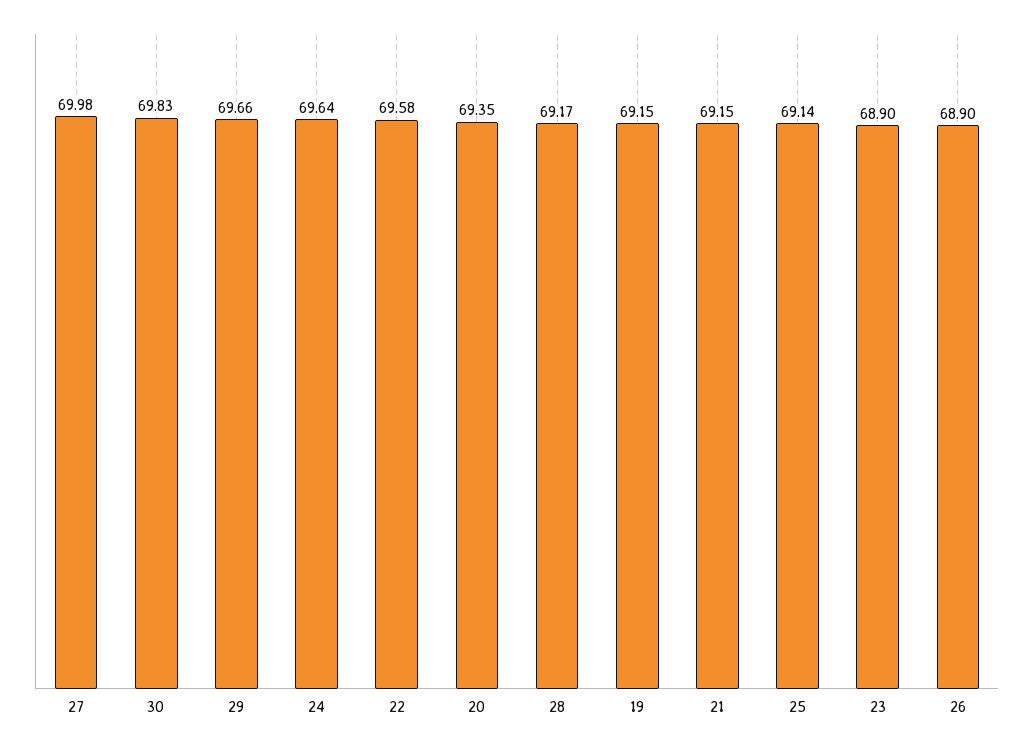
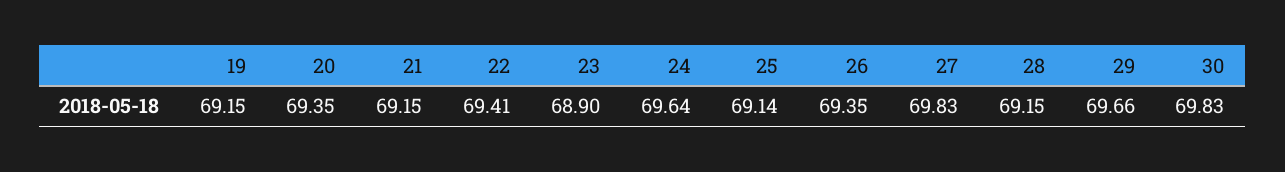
  {
-   "27": 69.98,
+   "27": 69.83,
    "30": 69.83,
    "29": 69.66,
    "24": 69.64,
-   "22": 69.58,
+   "22": 69.41,
    "20": 69.35,
-   "28": 69.17,
+   "28": 69.15,
    "19": 69.15,
    "21": 69.15,
    "25": 69.14,
    "23": 68.9,
-   "26": 68.9
+   "26": 69.35
  }

